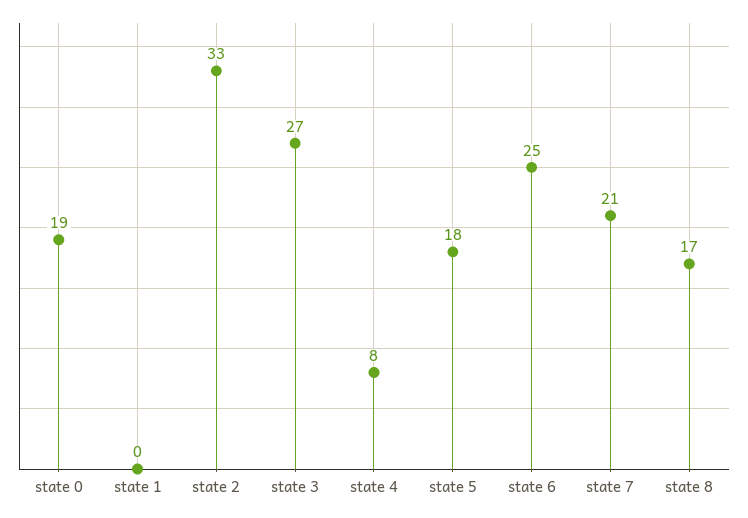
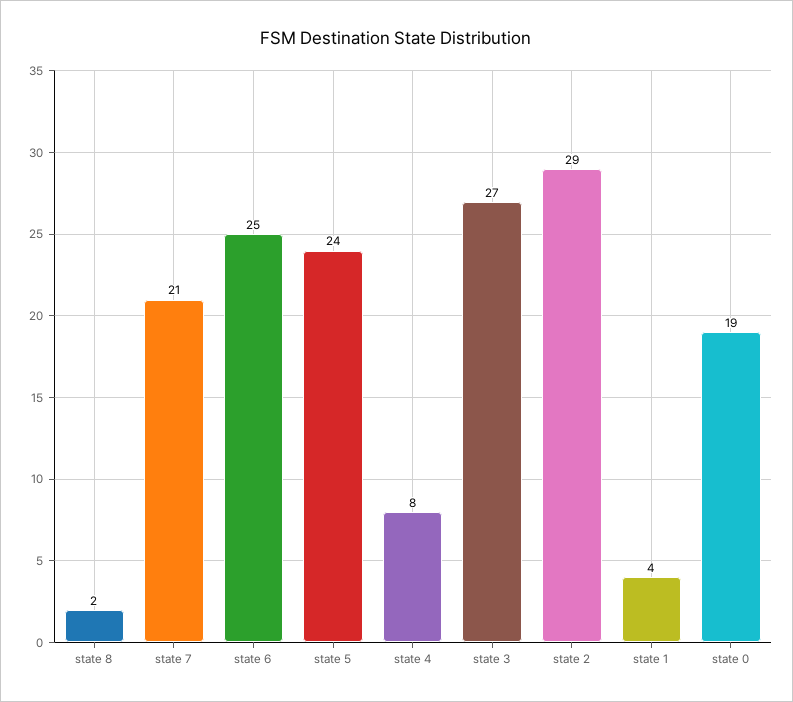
  {
    "state 0": 19,
-   "state 1": 0,
+   "state 1": 4,
-   "state 2": 33,
+   "state 2": 29,
    "state 3": 27,
    "state 4": 8,
-   "state 5": 18,
+   "state 5": 24,
    "state 6": 25,
    "state 7": 21,
-   "state 8": 17
+   "state 8": 2
  }

